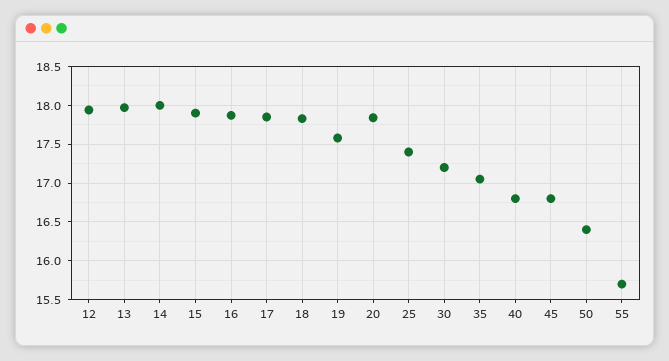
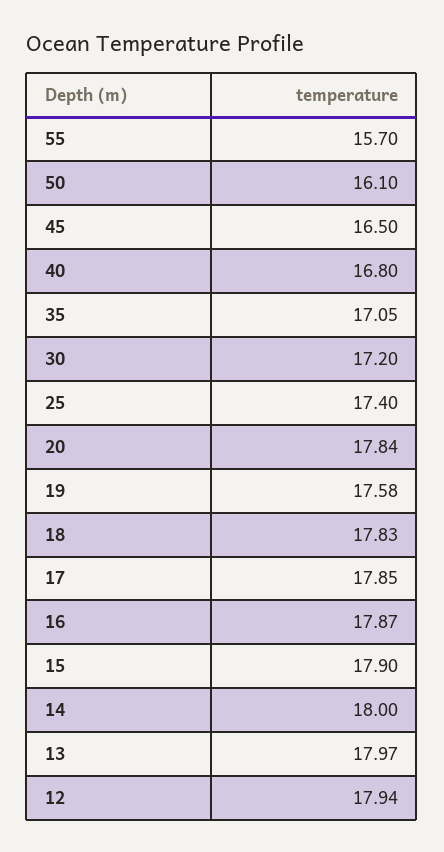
  {
    "12": 17.94,
    "13": 17.97,
    "14": 18,
    "15": 17.9,
    "16": 17.87,
    "17": 17.85,
    "18": 17.83,
    "19": 17.58,
    "20": 17.84,
    "25": 17.4,
    "30": 17.2,
    "35": 17.05,
    "40": 16.8,
-   "45": 16.8,
+   "45": 16.5,
-   "50": 16.4,
+   "50": 16.1,
    "55": 15.7
  }

